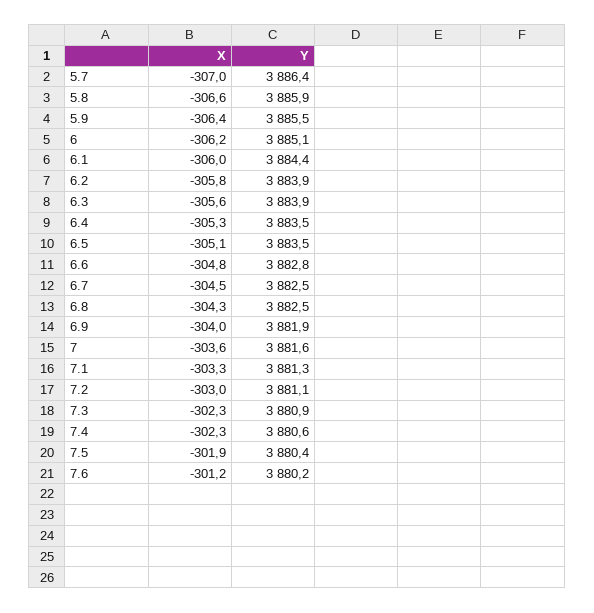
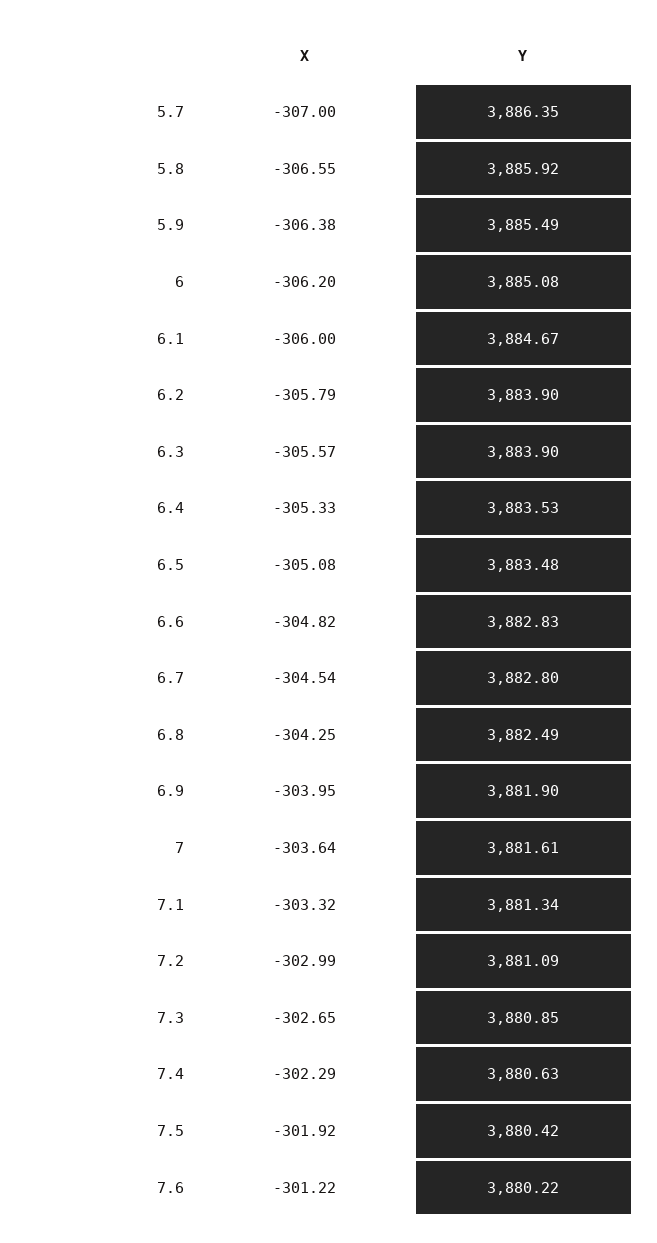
  {
    "X": {
      "5.7": -307,
      "5.8": -306.55,
      "5.9": -306.38,
      "6": -306.2,
      "6.1": -306,
      "6.2": -305.79,
      "6.3": -305.57,
      "6.4": -305.33,
      "6.5": -305.08,
      "6.6": -304.82,
      "6.7": -304.54,
      "6.8": -304.25,
      "6.9": -303.95,
      "7": -303.64,
      "7.1": -303.32,
      "7.2": -302.99,
-     "7.3": -302.3,
+     "7.3": -302.65,
      "7.4": -302.29,
      "7.5": -301.92,
      "7.6": -301.22
    },
    "Y": {
      "5.7": 3886.35,
      "5.8": 3885.92,
      "5.9": 3885.49,
      "6": 3885.08,
-     "6.1": 3884.4,
+     "6.1": 3884.67,
      "6.2": 3883.9,
      "6.3": 3883.9,
      "6.4": 3883.53,
      "6.5": 3883.48,
      "6.6": 3882.83,
-     "6.7": 3882.5,
+     "6.7": 3882.8,
      "6.8": 3882.49,
      "6.9": 3881.9,
      "7": 3881.61,
      "7.1": 3881.34,
      "7.2": 3881.09,
      "7.3": 3880.85,
      "7.4": 3880.63,
      "7.5": 3880.42,
      "7.6": 3880.22
    }
  }

